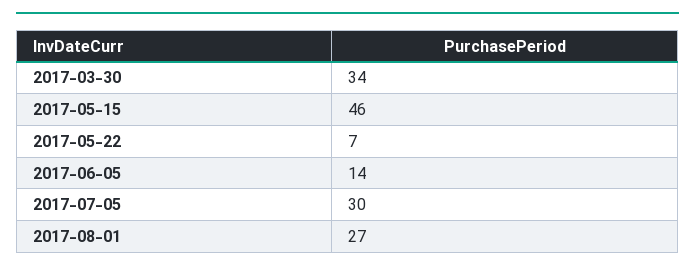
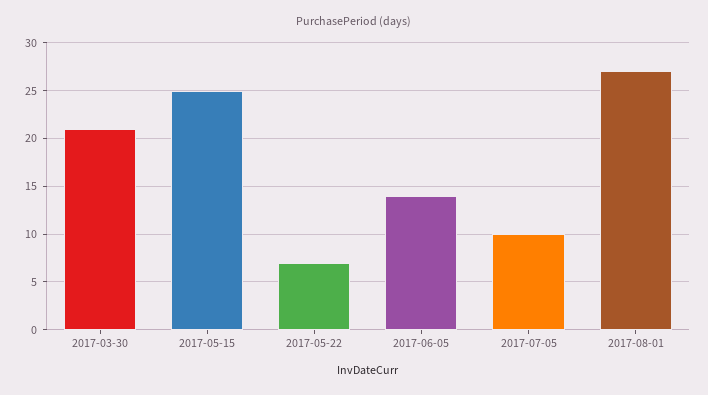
  {
-   "2017-03-30": 34,
+   "2017-03-30": 21,
-   "2017-05-15": 46,
+   "2017-05-15": 25,
    "2017-05-22": 7,
    "2017-06-05": 14,
-   "2017-07-05": 30,
+   "2017-07-05": 10,
    "2017-08-01": 27
  }

